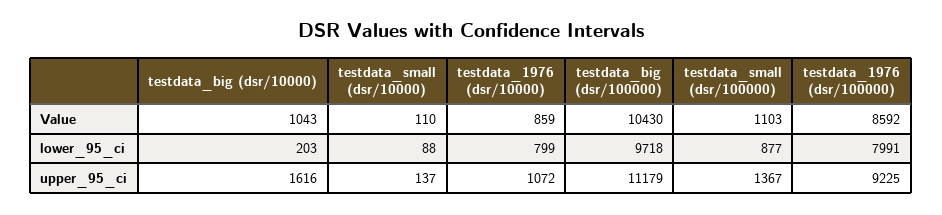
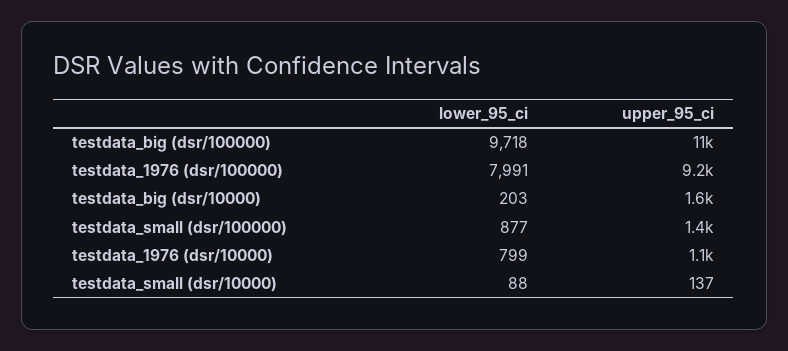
  {
    "testdata_big (dsr/10000)": {
-     "Value": 1043,
      "lower_95_ci": 203,
      "upper_95_ci": 1616
    },
    "testdata_small (dsr/10000)": {
-     "Value": 110,
      "lower_95_ci": 88,
      "upper_95_ci": 137
    },
    "testdata_1976 (dsr/10000)": {
-     "Value": 859,
      "lower_95_ci": 799,
      "upper_95_ci": 1072
    },
    "testdata_big (dsr/100000)": {
-     "Value": 10430,
      "lower_95_ci": 9718,
      "upper_95_ci": 11179
    },
    "testdata_small (dsr/100000)": {
-     "Value": 1103,
      "lower_95_ci": 877,
      "upper_95_ci": 1367
    },
    "testdata_1976 (dsr/100000)": {
-     "Value": 8592,
      "lower_95_ci": 7991,
      "upper_95_ci": 9225
    }
  }

